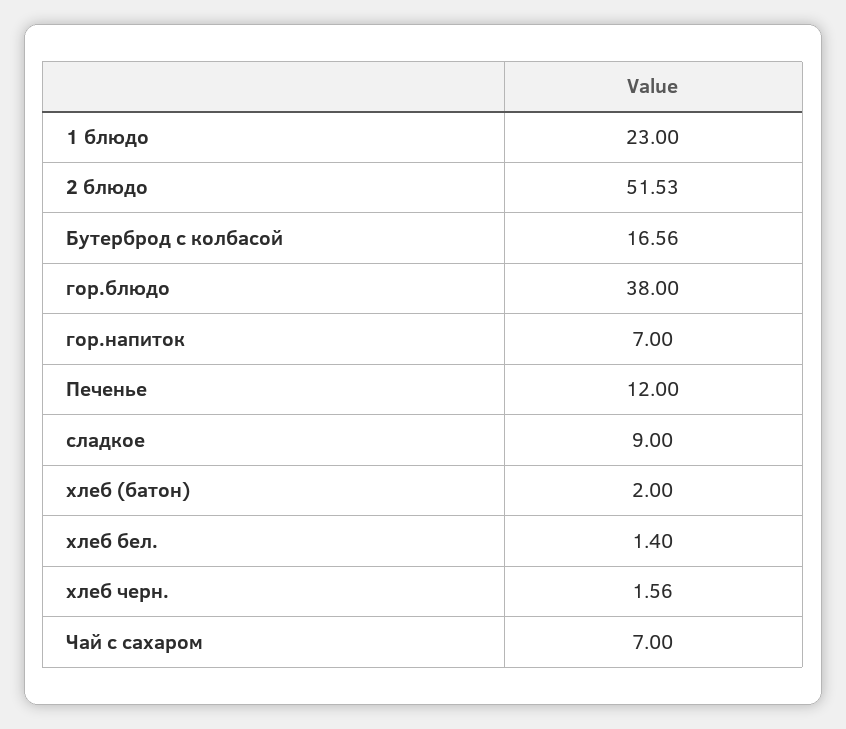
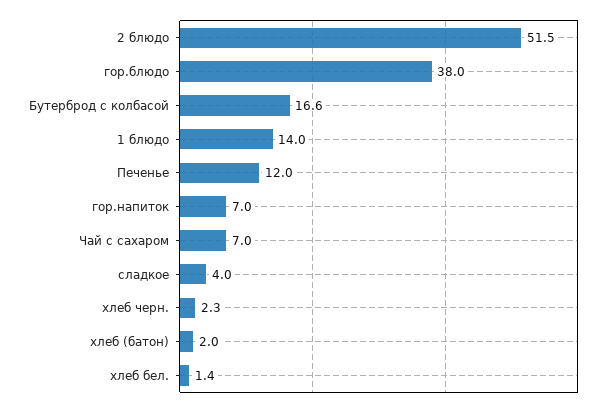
  {
-   "1 блюдо": 23,
+   "1 блюдо": 14,
    "2 блюдо": 51.53,
    "Бутерброд с колбасой": 16.56,
    "гор.блюдо": 38,
    "гор.напиток": 7,
    "Печенье": 12,
-   "сладкое": 9,
+   "сладкое": 4,
    "хлеб (батон)": 2,
    "хлеб бел.": 1.4,
-   "хлеб черн.": 1.56,
+   "хлеб черн.": 2.3,
    "Чай с сахаром": 7
  }

